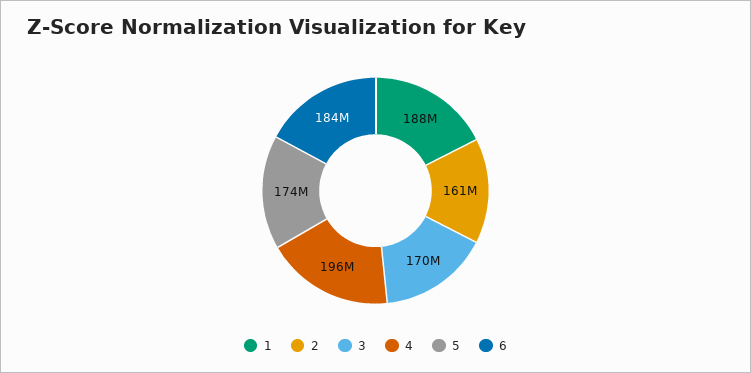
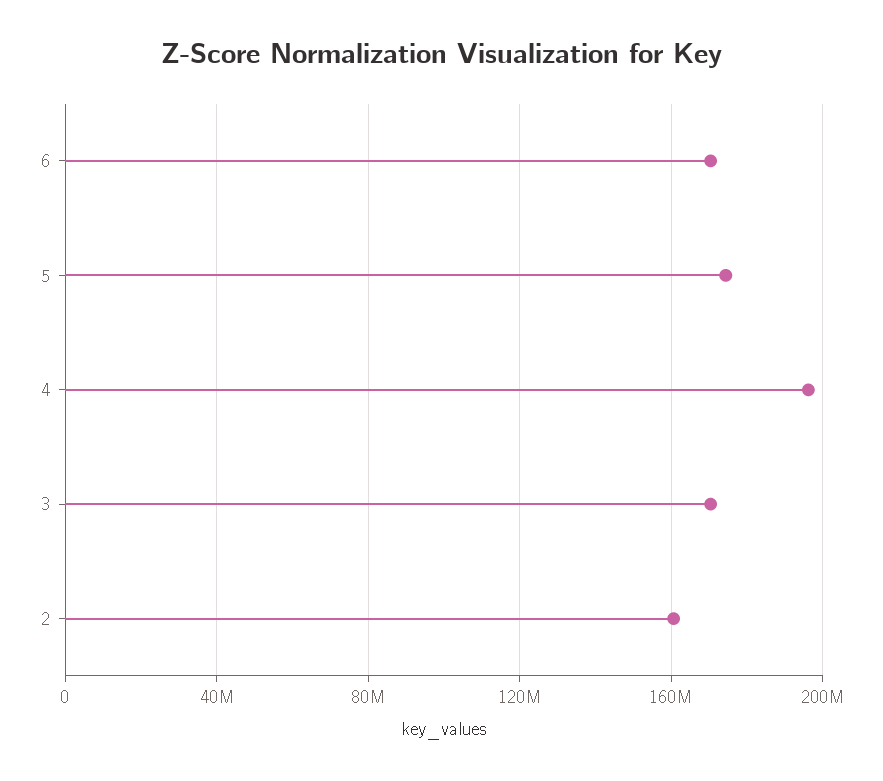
  {
-   "1": 188000000,
    "2": 161000000,
    "3": 170000000,
    "4": 196000000,
    "5": 174000000,
-   "6": 184000000
+   "6": 170000000
  }

